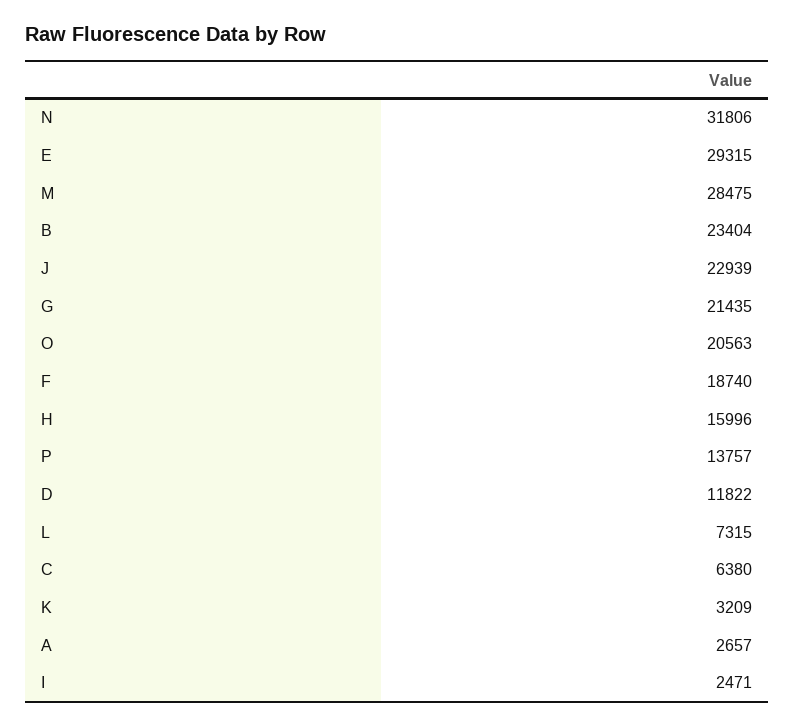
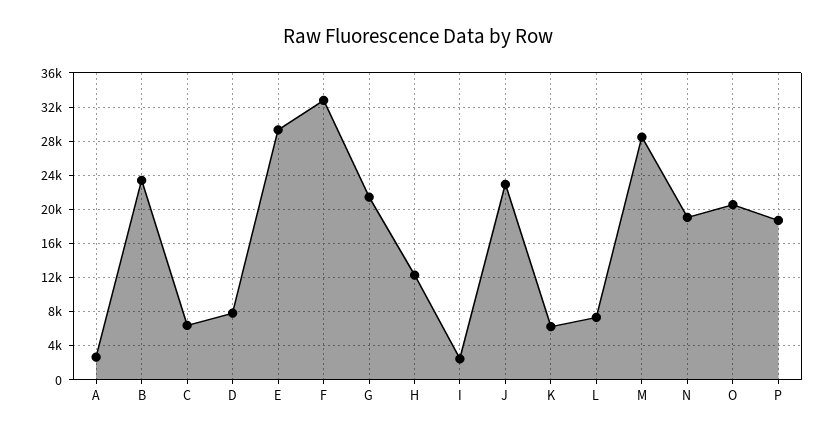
  {
-   "N": 31806,
+   "N": 19000,
    "E": 29315,
    "M": 28475,
    "B": 23404,
    "J": 22939,
    "G": 21435,
    "O": 20563,
-   "F": 18740,
+   "F": 33000,
-   "H": 15996,
+   "H": 12000,
-   "P": 13757,
+   "P": 19000,
-   "D": 11822,
+   "D": 8000,
    "L": 7315,
    "C": 6380,
-   "K": 3209,
+   "K": 6000,
    "A": 2657,
    "I": 2471
  }

